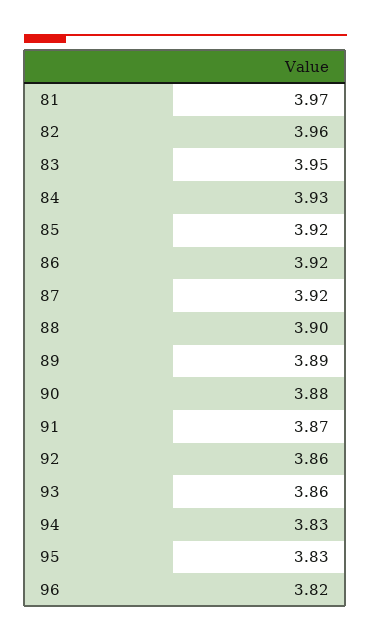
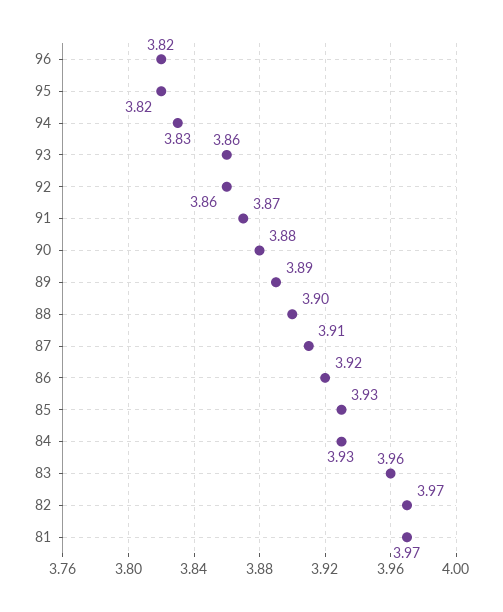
  {
    "81": 3.97,
-   "82": 3.96,
+   "82": 3.97,
-   "83": 3.95,
+   "83": 3.96,
    "84": 3.93,
-   "85": 3.92,
+   "85": 3.93,
    "86": 3.92,
-   "87": 3.92,
+   "87": 3.91,
    "88": 3.9,
    "89": 3.89,
    "90": 3.88,
    "91": 3.87,
    "92": 3.86,
    "93": 3.86,
    "94": 3.83,
-   "95": 3.83,
+   "95": 3.82,
    "96": 3.82
  }

